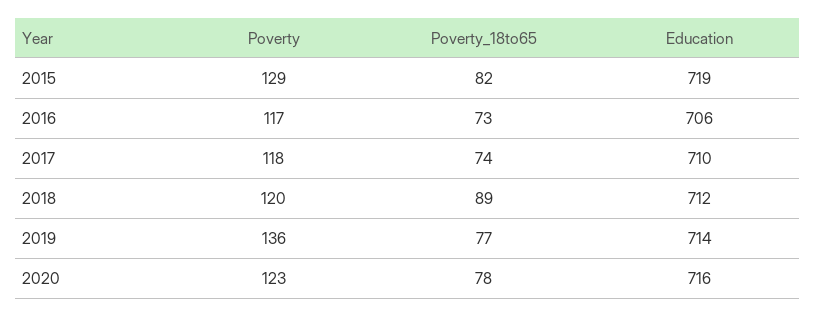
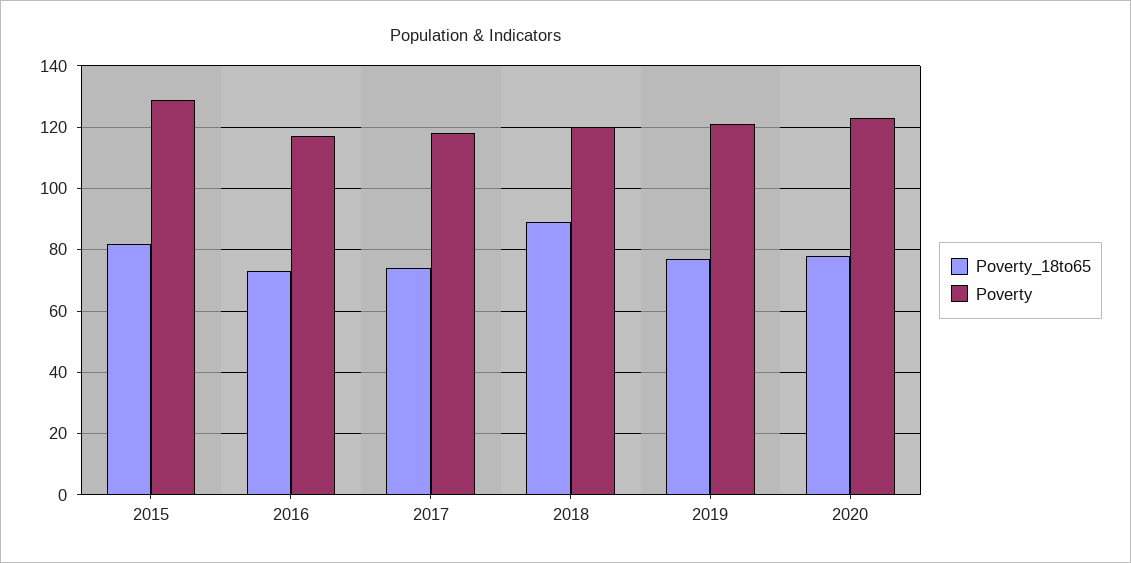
  {
    "Poverty": {
      "2015": 129,
      "2016": 117,
      "2017": 118,
      "2018": 120,
-     "2019": 136,
+     "2019": 120,
      "2020": 123
    },
    "Poverty_18to65": {
      "2015": 82,
      "2016": 73,
      "2017": 74,
      "2018": 89,
      "2019": 77,
      "2020": 78
-   },
+   }
-   "Education": {
-     "2015": 719,
-     "2016": 706,
-     "2017": 710,
-     "2018": 712,
-     "2019": 714,
-     "2020": 716
-   }
  }

